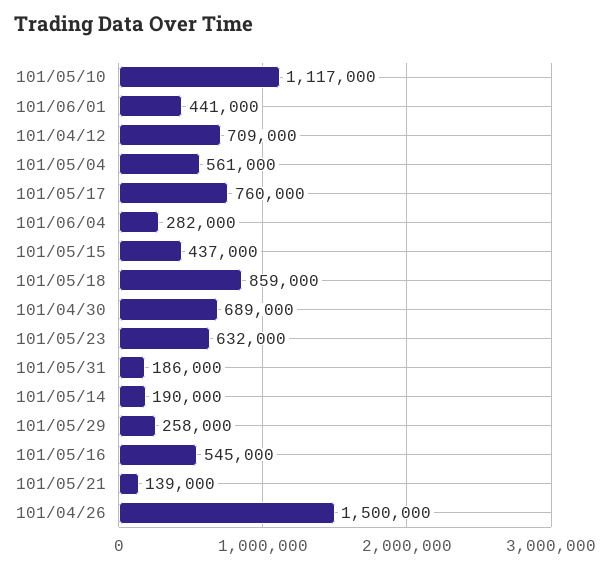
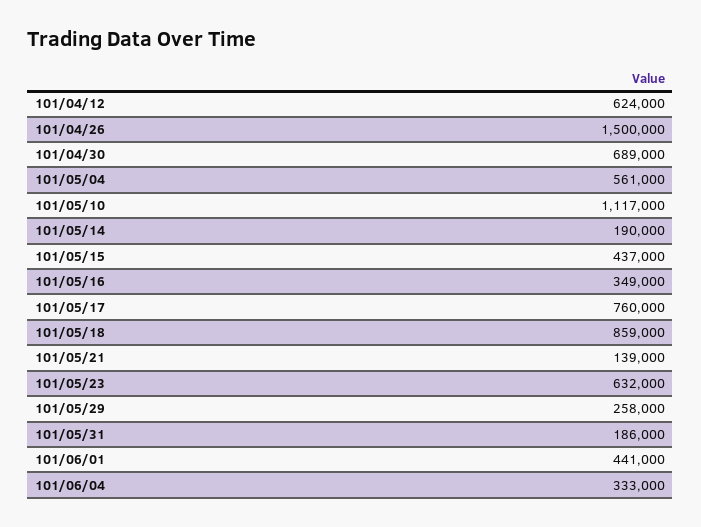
  {
    "101/05/10": 1117000,
    "101/06/01": 441000,
-   "101/04/12": 709000,
+   "101/04/12": 624000,
    "101/05/04": 561000,
    "101/05/17": 760000,
-   "101/06/04": 282000,
+   "101/06/04": 333000,
    "101/05/15": 437000,
    "101/05/18": 859000,
    "101/04/30": 689000,
    "101/05/23": 632000,
    "101/05/31": 186000,
    "101/05/14": 190000,
    "101/05/29": 258000,
-   "101/05/16": 545000,
+   "101/05/16": 349000,
    "101/05/21": 139000,
    "101/04/26": 1500000
  }

